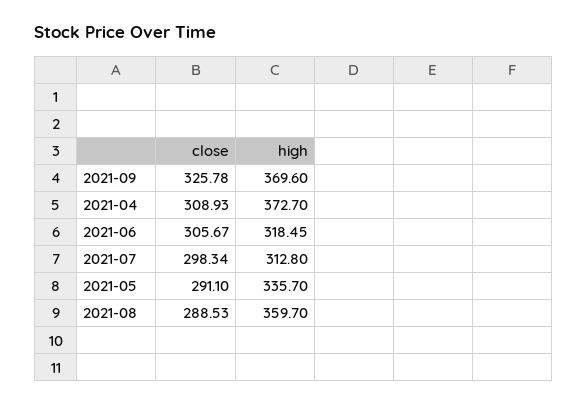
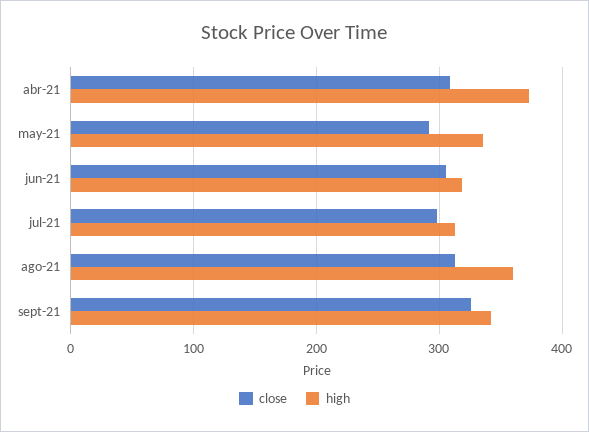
  {
    "close": {
      "2021-09": 325.78,
      "2021-04": 308.93,
      "2021-06": 305.67,
      "2021-07": 298.34,
      "2021-05": 291.1,
-     "2021-08": 288.53
+     "2021-08": 310
    },
    "high": {
-     "2021-09": 369.6,
+     "2021-09": 340,
      "2021-04": 372.7,
      "2021-06": 318.45,
      "2021-07": 312.8,
      "2021-05": 335.7,
      "2021-08": 359.7
    }
  }

